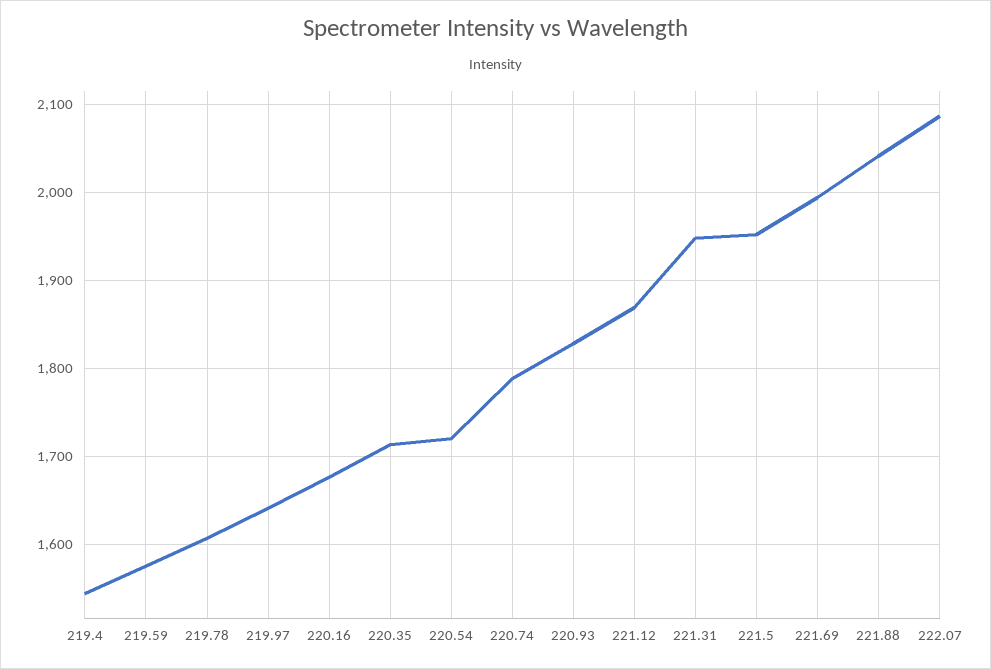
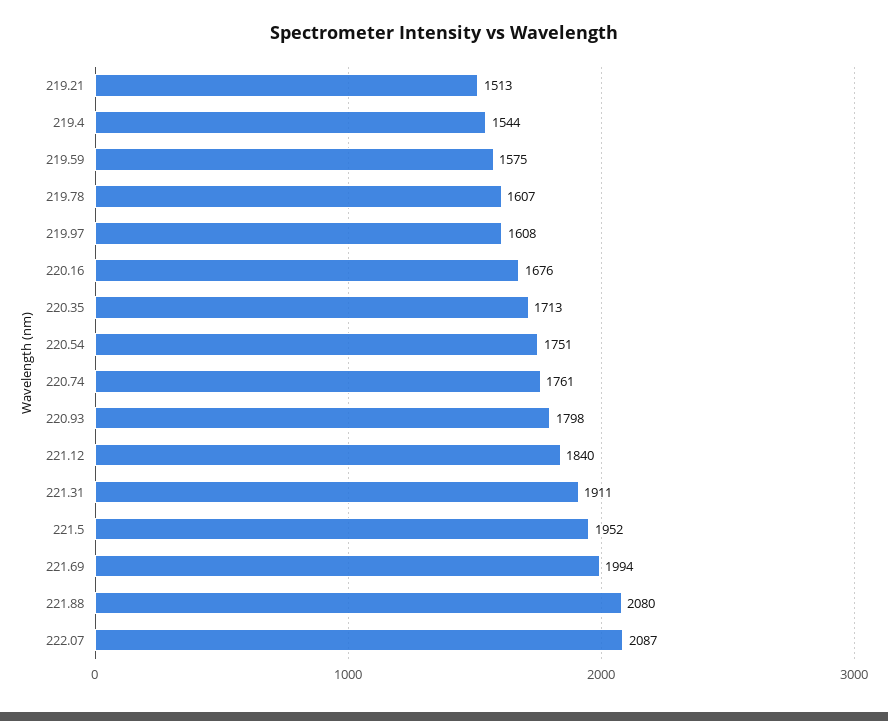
  {
    "219.4": 1544,
    "219.59": 1575,
    "219.78": 1607,
-   "219.97": 1640,
+   "219.97": 1608,
    "220.16": 1676,
    "220.35": 1713,
-   "220.54": 1720,
+   "220.54": 1751,
-   "220.74": 1790,
+   "220.74": 1761,
-   "220.93": 1830,
+   "220.93": 1798,
-   "221.12": 1870,
+   "221.12": 1840,
-   "221.31": 1950,
+   "221.31": 1911,
    "221.5": 1952,
    "221.69": 1994,
-   "221.88": 2040,
+   "221.88": 2080,
-   "222.07": 2087
+   "222.07": 2087,
+   "219.21": 1513
  }

